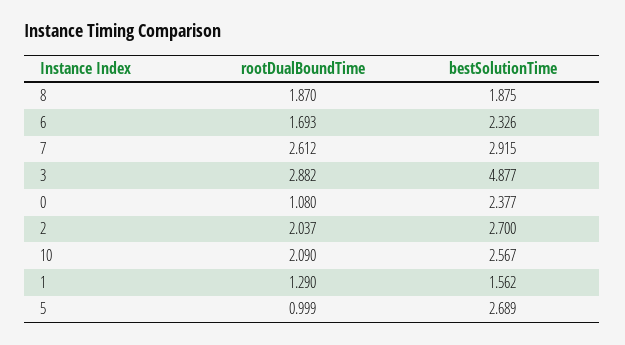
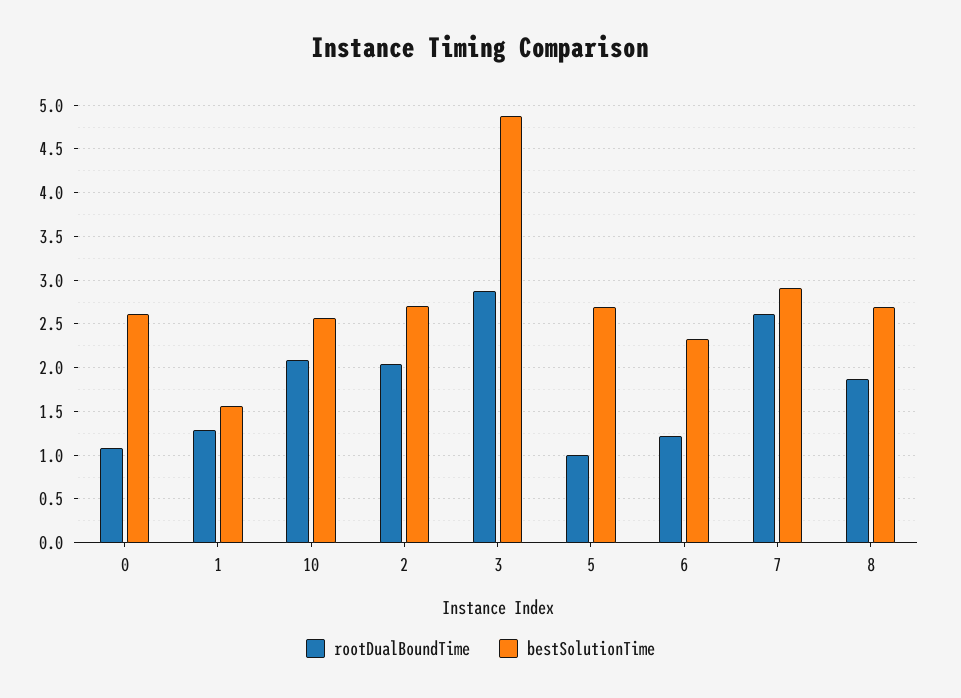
  {
    "rootDualBoundTime": {
      "8": 1.87,
-     "6": 1.693,
+     "6": 1.2,
      "7": 2.612,
      "3": 2.882,
      "0": 1.08,
      "2": 2.037,
      "10": 2.09,
      "1": 1.29,
      "5": 0.999
    },
    "bestSolutionTime": {
-     "8": 1.875,
+     "8": 2.7,
      "6": 2.326,
      "7": 2.915,
      "3": 4.877,
-     "0": 2.377,
+     "0": 2.6,
      "2": 2.7,
      "10": 2.567,
      "1": 1.562,
      "5": 2.689
    }
  }

